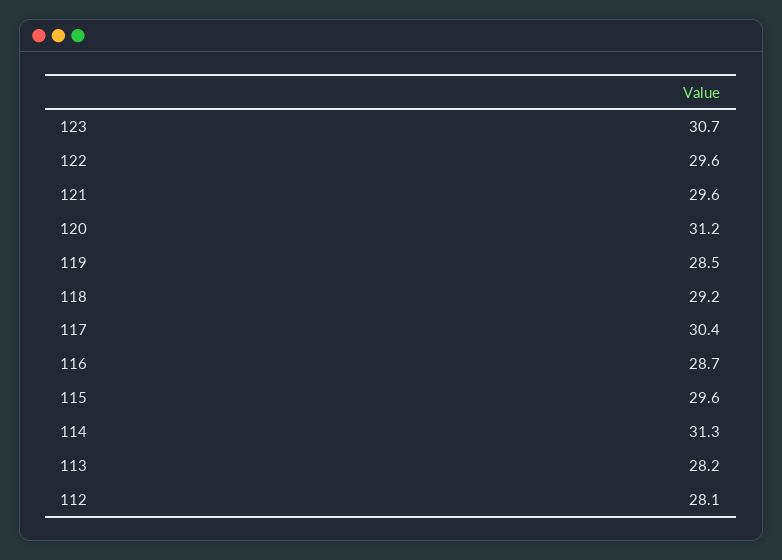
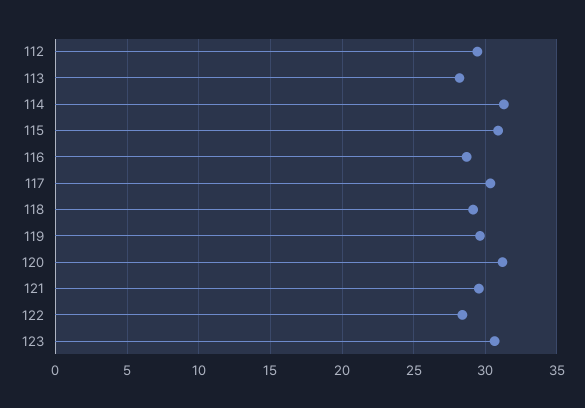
  {
    "123": 30.7,
-   "122": 29.6,
+   "122": 28.5,
    "121": 29.6,
    "120": 31.2,
-   "119": 28.5,
+   "119": 29.5,
    "118": 29.2,
    "117": 30.4,
    "116": 28.7,
-   "115": 29.6,
+   "115": 31,
    "114": 31.3,
    "113": 28.2,
-   "112": 28.1
+   "112": 29.5
  }

